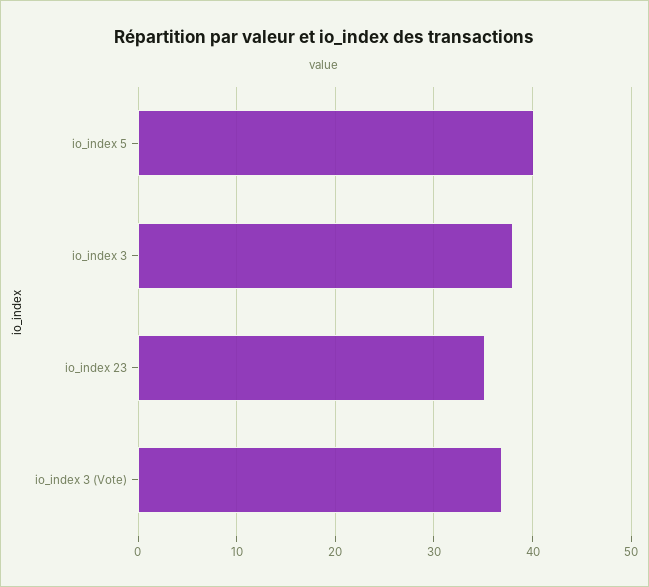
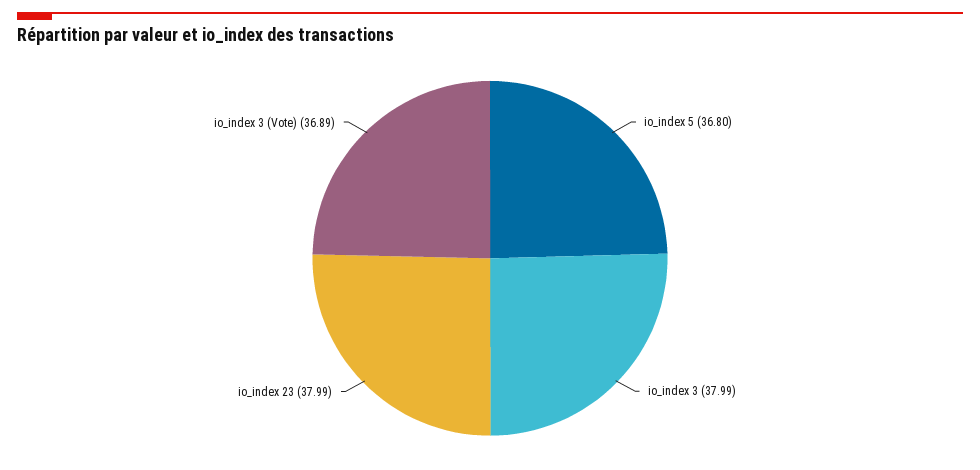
  {
-   "io_index 5": 40,
+   "io_index 5": 36.8,
    "io_index 3": 37.99,
-   "io_index 23": 35,
+   "io_index 23": 37.99,
    "io_index 3 (Vote)": 36.89
  }

